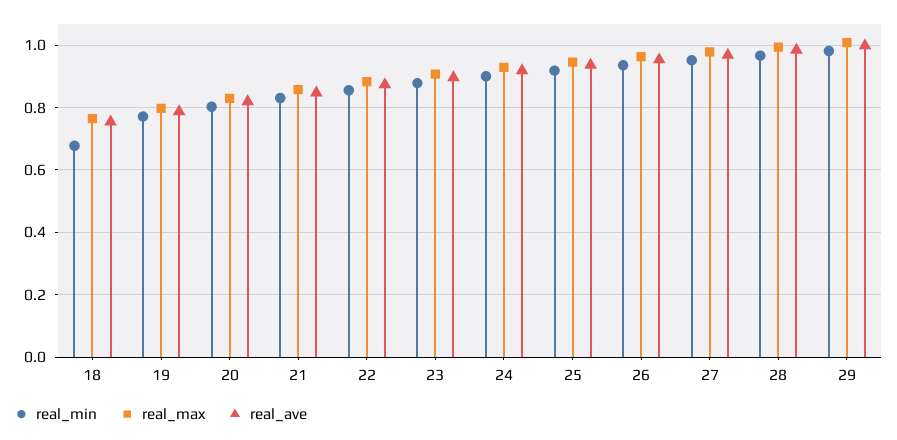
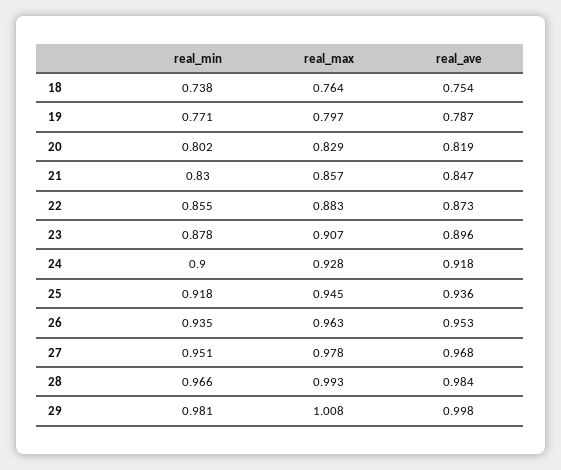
  {
    "real_min": {
-     "18": 0.68,
+     "18": 0.738,
      "19": 0.771,
      "20": 0.802,
      "21": 0.83,
      "22": 0.855,
      "23": 0.878,
      "24": 0.9,
      "25": 0.918,
      "26": 0.935,
      "27": 0.951,
      "28": 0.966,
      "29": 0.981
    },
    "real_max": {
      "18": 0.764,
      "19": 0.797,
      "20": 0.829,
      "21": 0.857,
      "22": 0.883,
      "23": 0.907,
      "24": 0.928,
      "25": 0.945,
      "26": 0.963,
      "27": 0.978,
      "28": 0.993,
      "29": 1.008
    },
    "real_ave": {
      "18": 0.754,
      "19": 0.787,
      "20": 0.819,
      "21": 0.847,
      "22": 0.873,
      "23": 0.896,
      "24": 0.918,
      "25": 0.936,
      "26": 0.953,
      "27": 0.968,
      "28": 0.984,
      "29": 0.998
    }
  }

